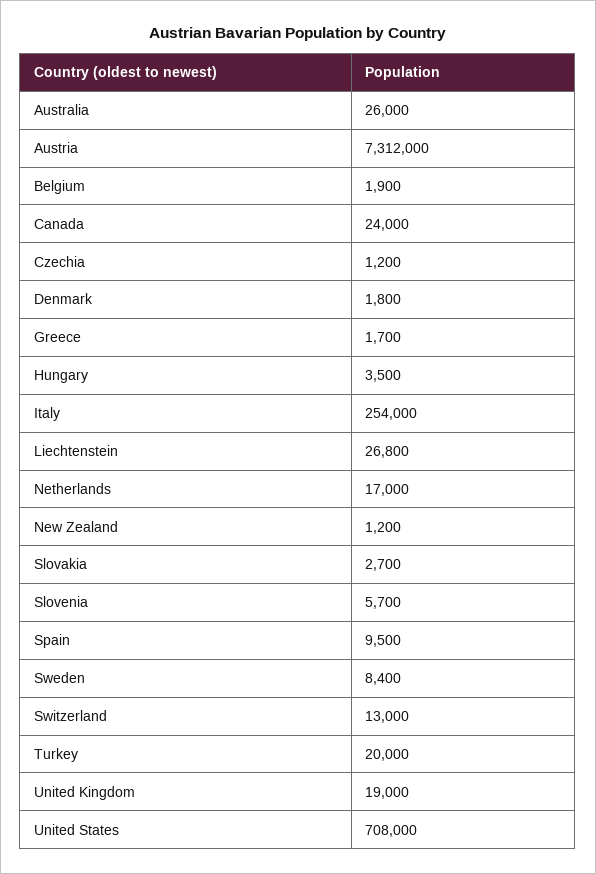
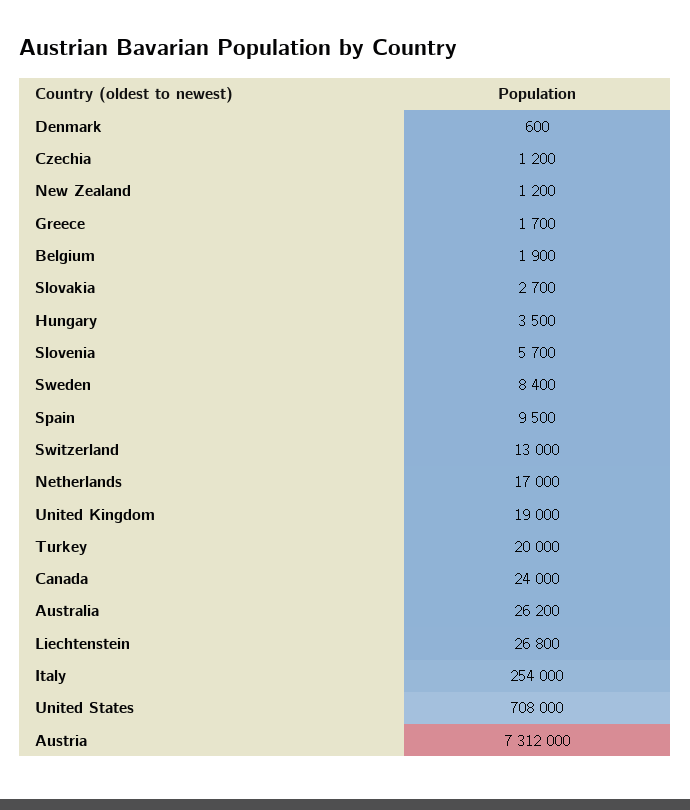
  {
-   "Australia": 26000,
+   "Australia": 26200,
    "Austria": 7312000,
    "Belgium": 1900,
    "Canada": 24000,
    "Czechia": 1200,
-   "Denmark": 1800,
+   "Denmark": 600,
    "Greece": 1700,
    "Hungary": 3500,
    "Italy": 254000,
    "Liechtenstein": 26800,
    "Netherlands": 17000,
    "New Zealand": 1200,
    "Slovakia": 2700,
    "Slovenia": 5700,
    "Spain": 9500,
    "Sweden": 8400,
    "Switzerland": 13000,
    "Turkey": 20000,
    "United Kingdom": 19000,
    "United States": 708000
  }

